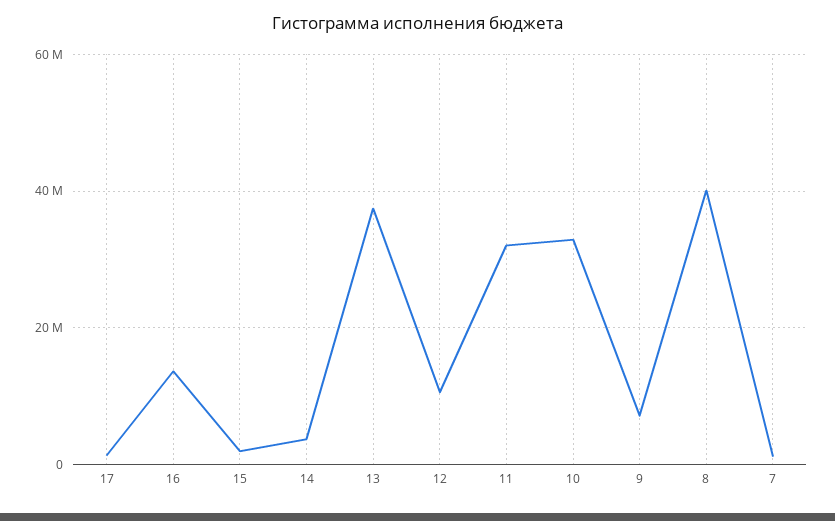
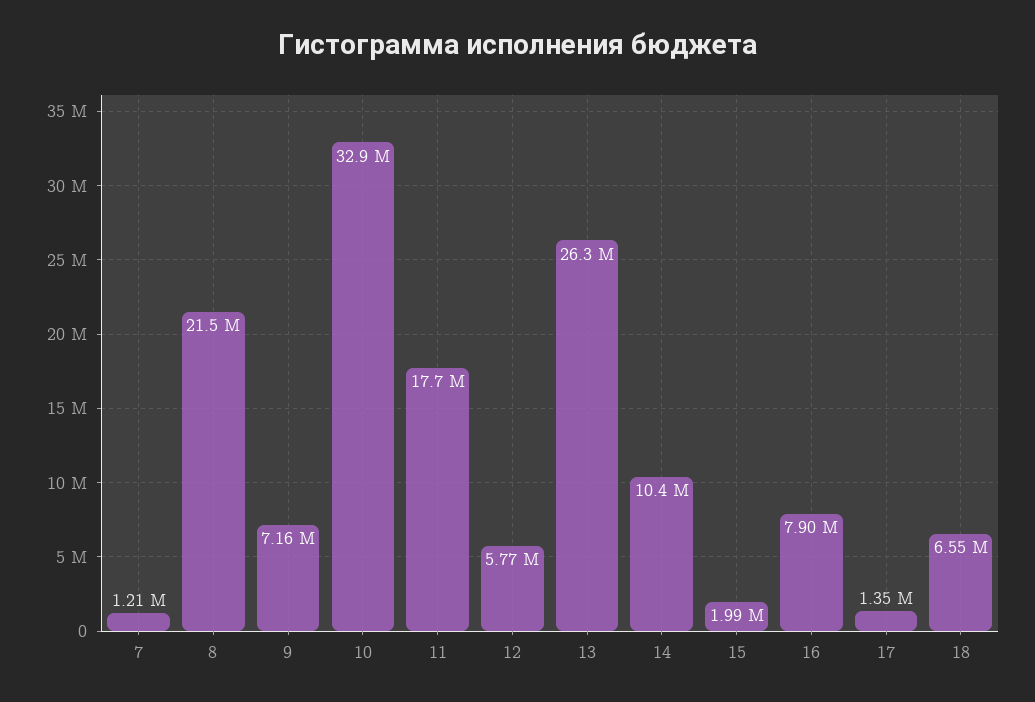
  {
    "17": 1350000,
-   "16": 14000000,
+   "16": 7900000,
    "15": 1990000,
-   "14": 4000000,
+   "14": 10400000,
-   "13": 38000000,
+   "13": 26300000,
-   "12": 10000000,
+   "12": 5770000,
-   "11": 32000000,
+   "11": 17700000,
    "10": 32900000,
    "9": 7160000,
-   "8": 40000000,
+   "8": 21500000,
-   "7": 1210000
+   "7": 1210000,
+   "18": 6550000
  }

